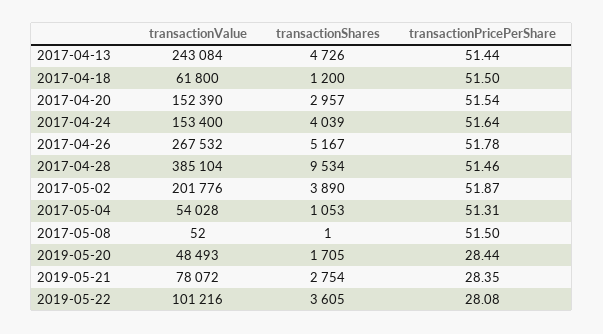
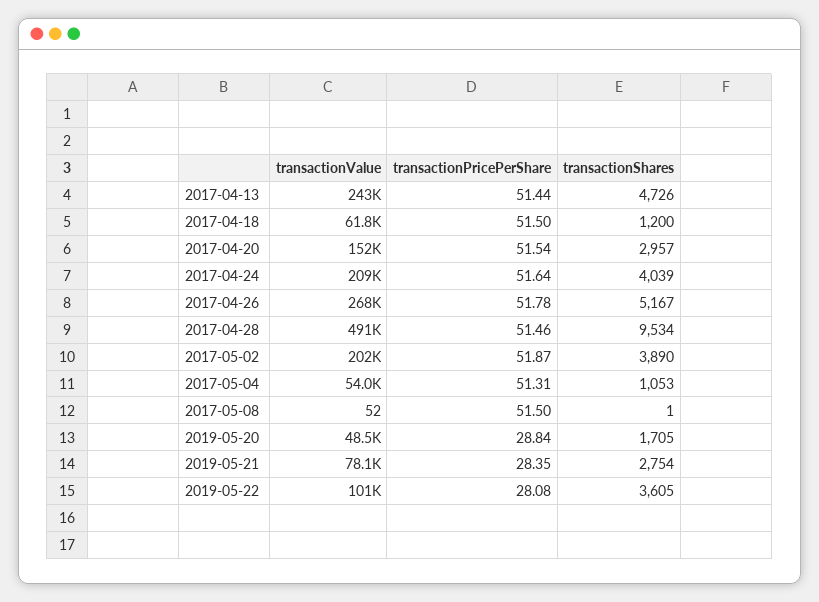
  {
    "transactionValue": {
      "2017-04-13": 243084,
      "2017-04-18": 61800,
      "2017-04-20": 152390,
-     "2017-04-24": 153400,
+     "2017-04-24": 209000,
      "2017-04-26": 267532,
-     "2017-04-28": 385104,
+     "2017-04-28": 491000,
      "2017-05-02": 201776,
      "2017-05-04": 54028,
      "2017-05-08": 52,
      "2019-05-20": 48493,
      "2019-05-21": 78072,
      "2019-05-22": 101216
    },
    "transactionShares": {
      "2017-04-13": 4726,
      "2017-04-18": 1200,
      "2017-04-20": 2957,
      "2017-04-24": 4039,
      "2017-04-26": 5167,
      "2017-04-28": 9534,
      "2017-05-02": 3890,
      "2017-05-04": 1053,
      "2017-05-08": 1,
      "2019-05-20": 1705,
      "2019-05-21": 2754,
      "2019-05-22": 3605
    },
    "transactionPricePerShare": {
      "2017-04-13": 51.44,
      "2017-04-18": 51.5,
      "2017-04-20": 51.54,
      "2017-04-24": 51.64,
      "2017-04-26": 51.78,
      "2017-04-28": 51.46,
      "2017-05-02": 51.87,
      "2017-05-04": 51.31,
      "2017-05-08": 51.5,
-     "2019-05-20": 28.44,
+     "2019-05-20": 28.84,
      "2019-05-21": 28.35,
      "2019-05-22": 28.08
    }
  }

